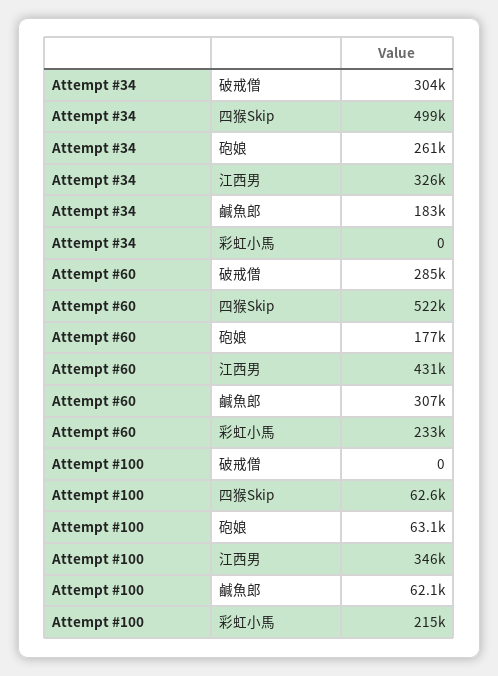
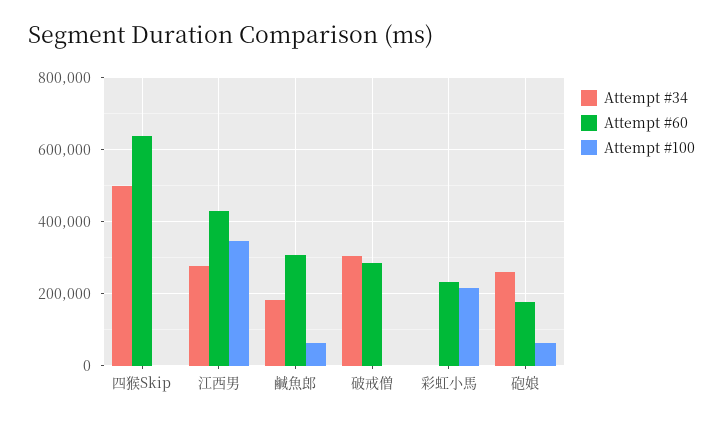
  {
    "Attempt #34": {
      "破戒僧": 304000,
      "四猴Skip": 499000,
      "砲娘": 261000,
-     "江西男": 326000,
+     "江西男": 280000,
      "鹹魚郎": 183000,
      "彩虹小馬": 0
    },
    "Attempt #60": {
      "破戒僧": 285000,
-     "四猴Skip": 522000,
+     "四猴Skip": 640000,
      "砲娘": 177000,
      "江西男": 431000,
      "鹹魚郎": 307000,
      "彩虹小馬": 233000
    },
    "Attempt #100": {
      "破戒僧": 0,
-     "四猴Skip": 62600,
+     "四猴Skip": 0,
      "砲娘": 63100,
      "江西男": 346000,
      "鹹魚郎": 62100,
      "彩虹小馬": 215000
    }
  }

